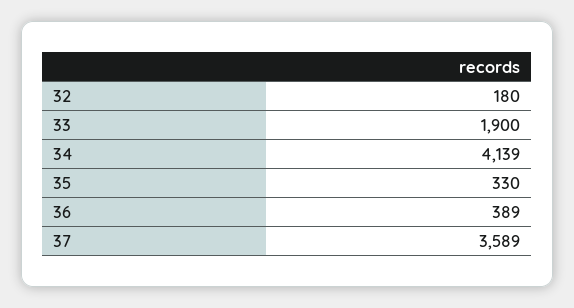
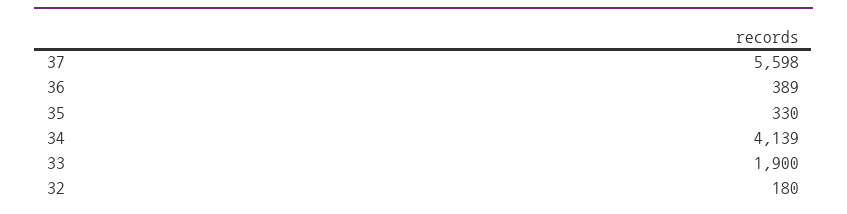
  {
    "32": 180,
    "33": 1900,
    "34": 4139,
    "35": 330,
    "36": 389,
-   "37": 3589
+   "37": 5598
  }

